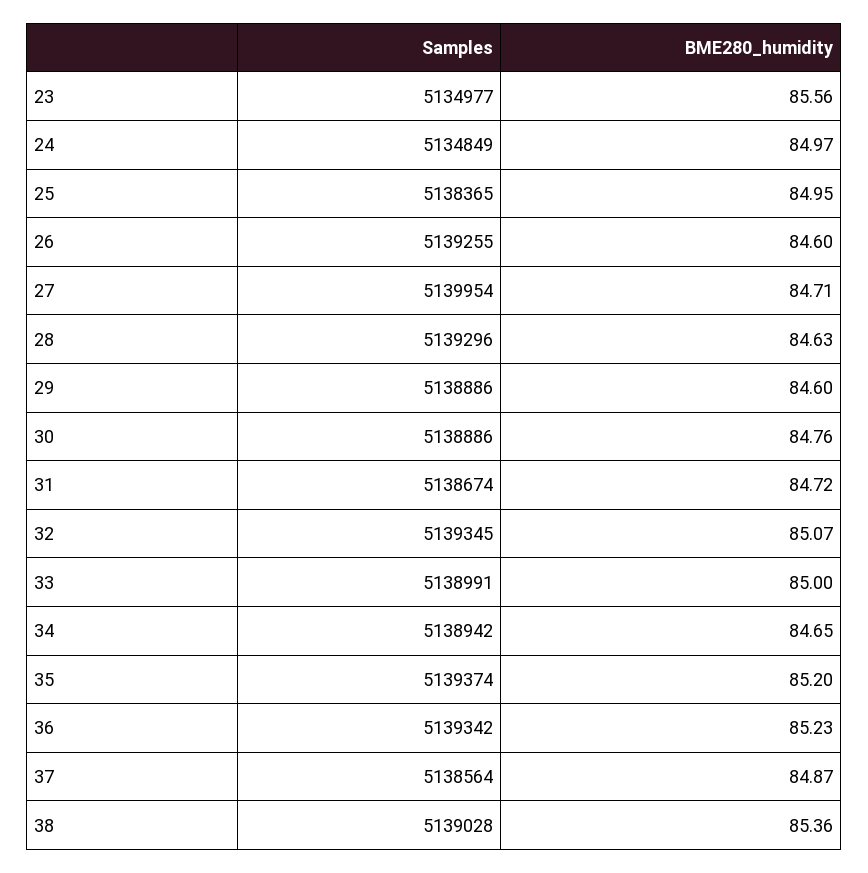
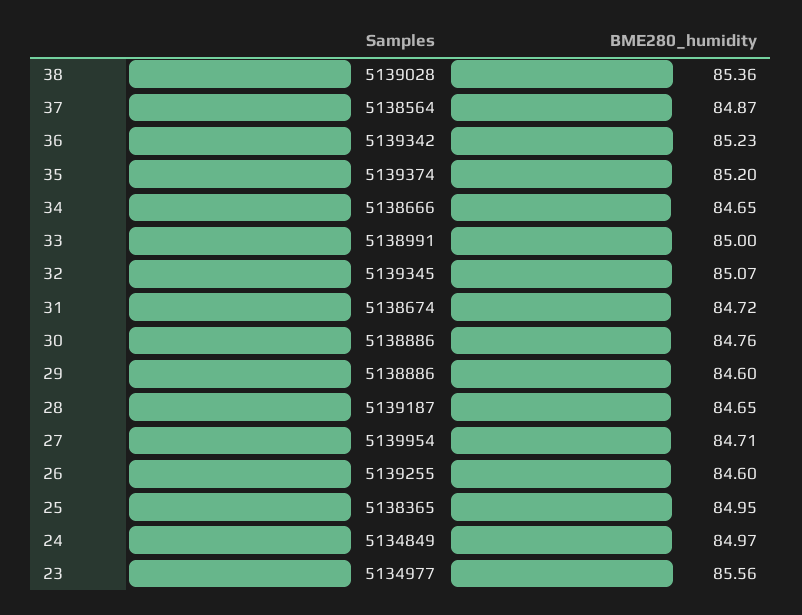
  {
    "Samples": {
      "23": 5134977,
      "24": 5134849,
      "25": 5138365,
      "26": 5139255,
      "27": 5139954,
-     "28": 5139296,
+     "28": 5139187,
      "29": 5138886,
      "30": 5138886,
      "31": 5138674,
      "32": 5139345,
      "33": 5138991,
-     "34": 5138942,
+     "34": 5138666,
      "35": 5139374,
      "36": 5139342,
      "37": 5138564,
      "38": 5139028
    },
    "BME280_humidity": {
      "23": 85.56,
      "24": 84.97,
      "25": 84.95,
      "26": 84.6,
      "27": 84.71,
-     "28": 84.63,
+     "28": 84.65,
      "29": 84.6,
      "30": 84.76,
      "31": 84.72,
      "32": 85.07,
      "33": 85,
      "34": 84.65,
      "35": 85.2,
      "36": 85.23,
      "37": 84.87,
      "38": 85.36
    }
  }

